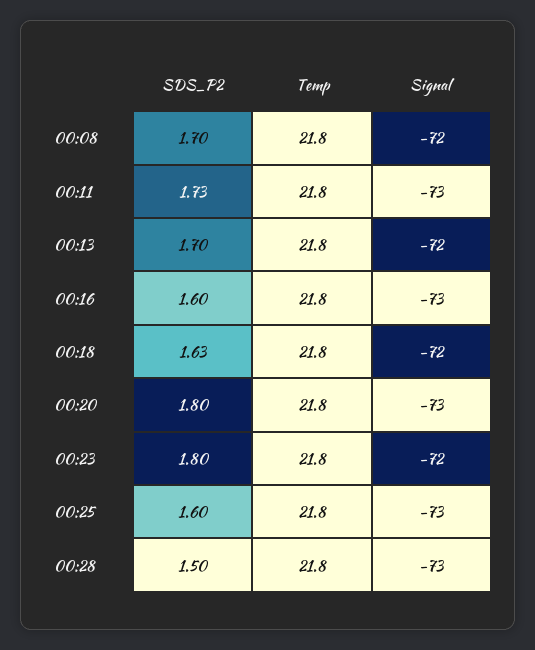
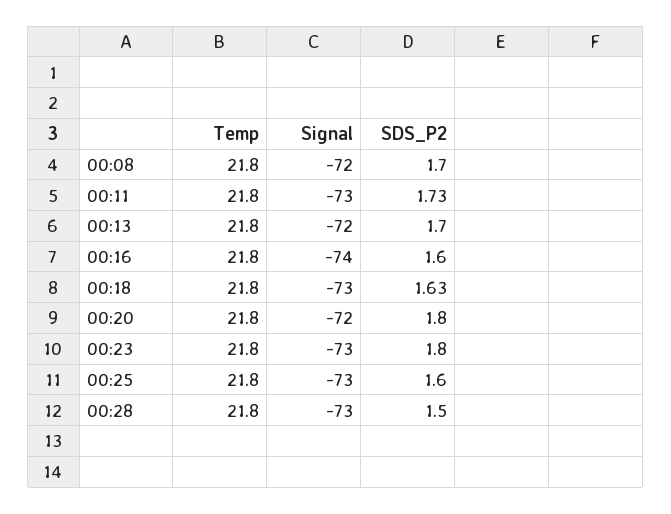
  {
    "SDS_P2": {
      "00:08": 1.7,
      "00:11": 1.73,
      "00:13": 1.7,
      "00:16": 1.6,
      "00:18": 1.63,
      "00:20": 1.8,
      "00:23": 1.8,
      "00:25": 1.6,
      "00:28": 1.5
    },
    "Temp": {
      "00:08": 21.8,
      "00:11": 21.8,
      "00:13": 21.8,
      "00:16": 21.8,
      "00:18": 21.8,
      "00:20": 21.8,
      "00:23": 21.8,
      "00:25": 21.8,
      "00:28": 21.8
    },
    "Signal": {
      "00:08": -72,
      "00:11": -73,
      "00:13": -72,
-     "00:16": -73,
+     "00:16": -74,
-     "00:18": -72,
+     "00:18": -73,
-     "00:20": -73,
+     "00:20": -72,
-     "00:23": -72,
+     "00:23": -73,
      "00:25": -73,
      "00:28": -73
    }
  }

